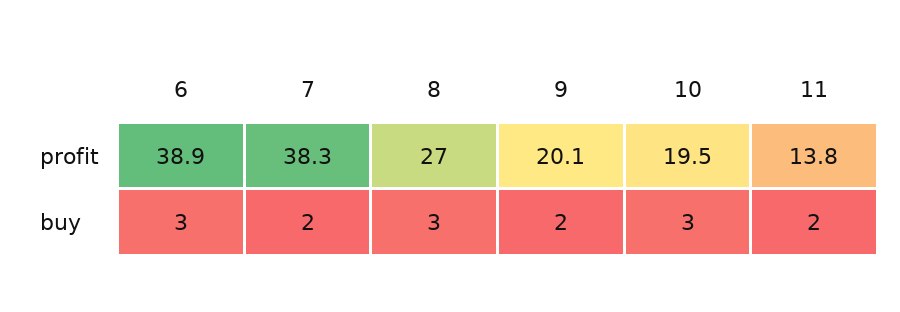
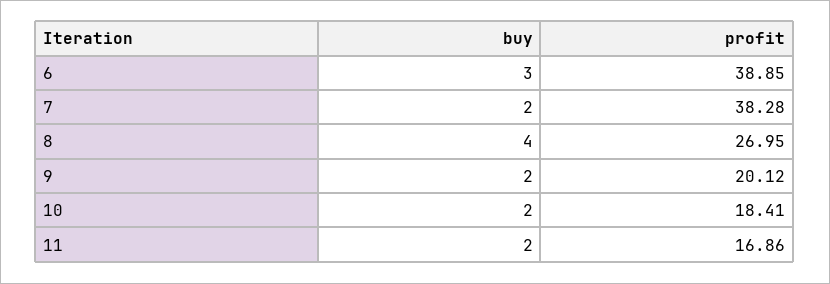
  {
    "6": {
      "profit": 38.85,
      "buy": 3
    },
    "7": {
      "profit": 38.28,
      "buy": 2
    },
    "8": {
      "profit": 26.95,
-     "buy": 3
+     "buy": 4
    },
    "9": {
      "profit": 20.12,
      "buy": 2
    },
    "10": {
-     "profit": 19.5,
+     "profit": 18.41,
-     "buy": 3
+     "buy": 2
    },
    "11": {
-     "profit": 13.8,
+     "profit": 16.86,
      "buy": 2
    }
  }

